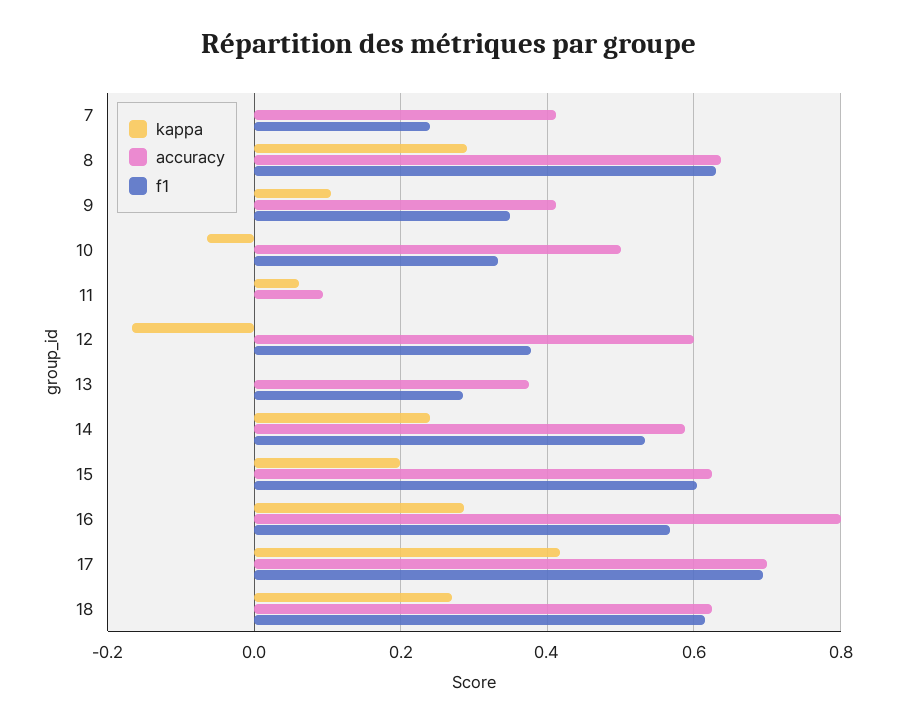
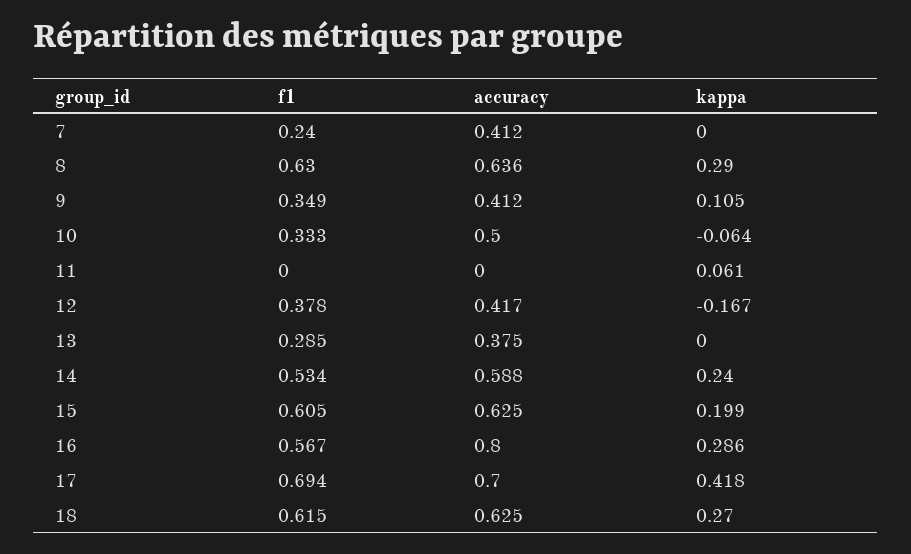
  {
    "kappa": {
      "7": 0,
      "8": 0.29,
      "9": 0.105,
      "10": -0.064,
      "11": 0.061,
      "12": -0.167,
      "13": 0,
      "14": 0.24,
      "15": 0.199,
      "16": 0.286,
      "17": 0.418,
      "18": 0.27
    },
    "accuracy": {
      "7": 0.412,
      "8": 0.636,
      "9": 0.412,
      "10": 0.5,
-     "11": 0.1,
+     "11": 0,
-     "12": 0.6,
+     "12": 0.417,
      "13": 0.375,
      "14": 0.588,
      "15": 0.625,
      "16": 0.8,
      "17": 0.7,
      "18": 0.625
    },
    "f1": {
      "7": 0.24,
      "8": 0.63,
      "9": 0.349,
      "10": 0.333,
      "11": 0,
      "12": 0.378,
      "13": 0.285,
      "14": 0.534,
      "15": 0.605,
      "16": 0.567,
      "17": 0.694,
      "18": 0.615
    }
  }

